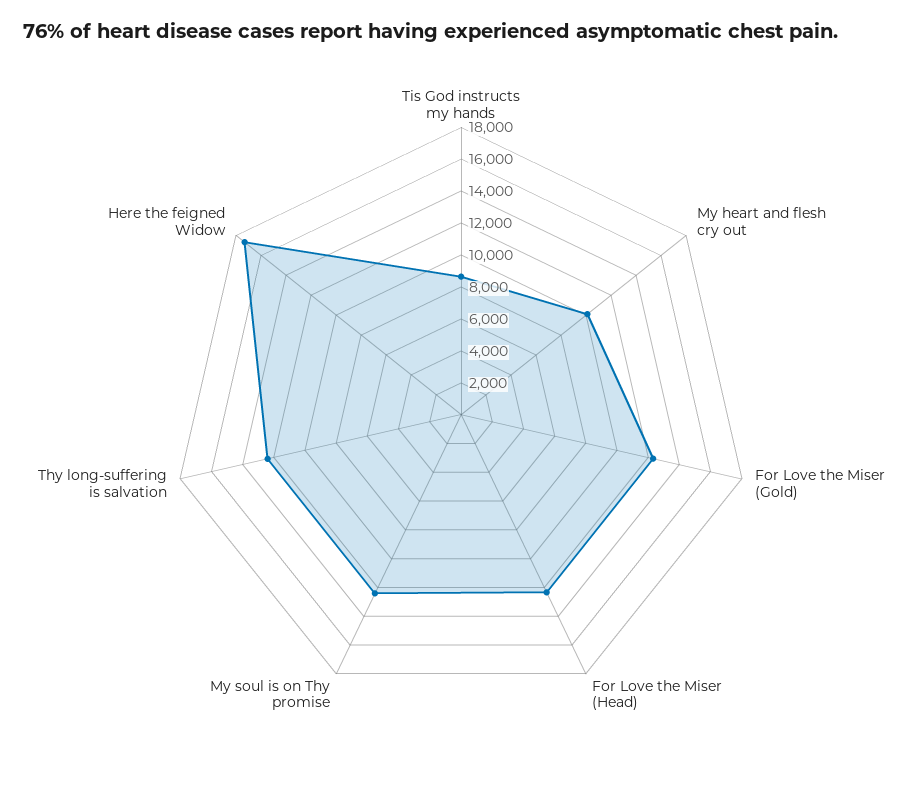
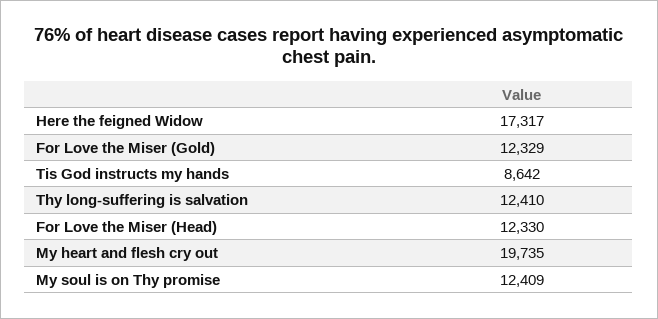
  {
    "Tis God instructs my hands": 8642,
-   "My heart and flesh cry out": 10000,
+   "My heart and flesh cry out": 19735,
    "For Love the Miser (Gold)": 12329,
    "For Love the Miser (Head)": 12330,
    "My soul is on Thy promise": 12409,
    "Thy long-suffering is salvation": 12410,
    "Here the feigned Widow": 17317
  }

